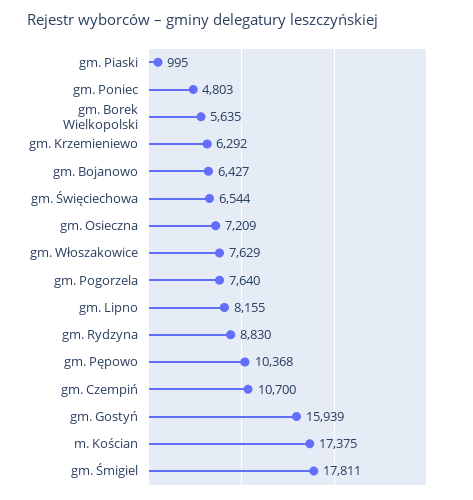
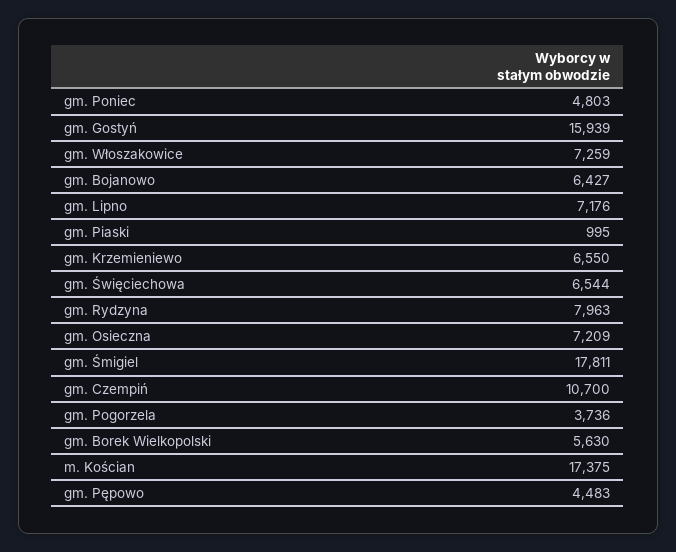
  {
    "gm. Piaski": 995,
    "gm. Poniec": 4803,
-   "gm. Borek Wielkopolski": 5635,
+   "gm. Borek Wielkopolski": 5630,
-   "gm. Krzemieniewo": 6292,
+   "gm. Krzemieniewo": 6550,
    "gm. Bojanowo": 6427,
    "gm. Święciechowa": 6544,
    "gm. Osieczna": 7209,
-   "gm. Włoszakowice": 7629,
+   "gm. Włoszakowice": 7259,
-   "gm. Pogorzela": 7640,
+   "gm. Pogorzela": 3736,
-   "gm. Lipno": 8155,
+   "gm. Lipno": 7176,
-   "gm. Rydzyna": 8830,
+   "gm. Rydzyna": 7963,
-   "gm. Pępowo": 10368,
+   "gm. Pępowo": 4483,
    "gm. Czempiń": 10700,
    "gm. Gostyń": 15939,
    "m. Kościan": 17375,
    "gm. Śmigiel": 17811
  }

